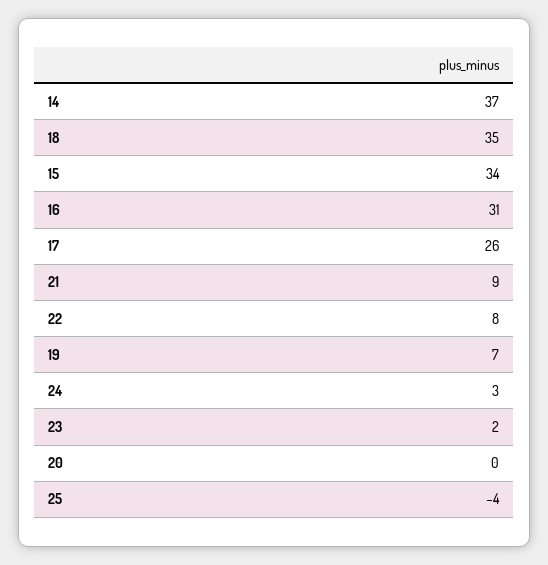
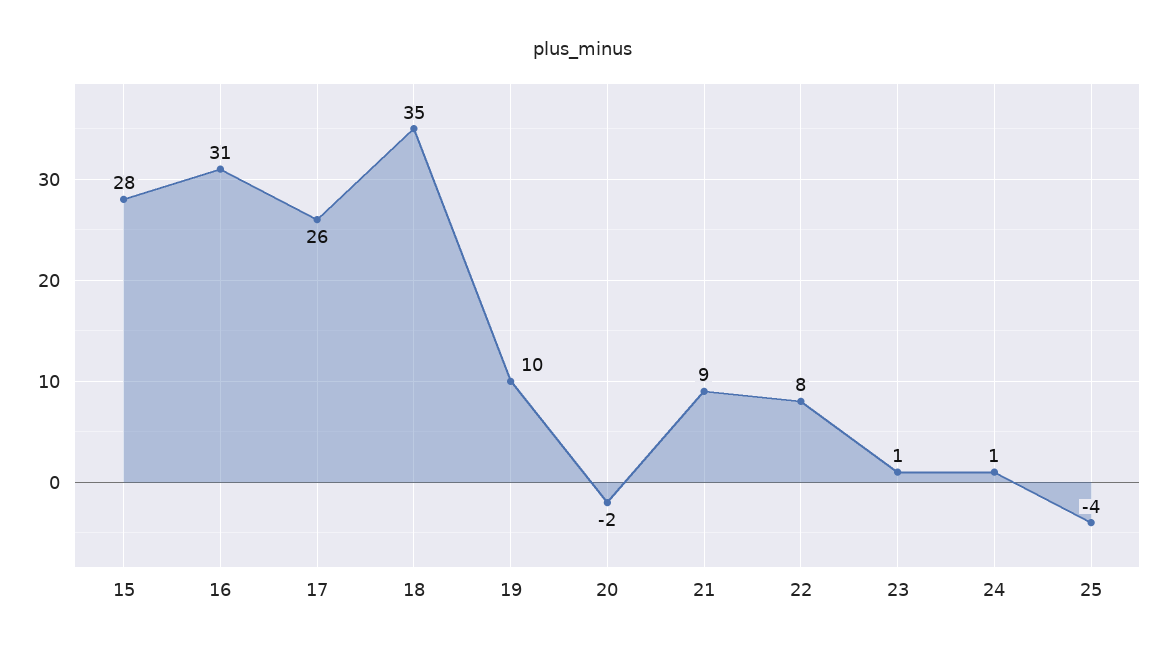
  {
-   "14": 37,
    "18": 35,
-   "15": 34,
+   "15": 28,
    "16": 31,
    "17": 26,
    "21": 9,
    "22": 8,
-   "19": 7,
+   "19": 10,
-   "24": 3,
+   "24": 1,
-   "23": 2,
+   "23": 1,
-   "20": 0,
+   "20": -2,
    "25": -4
  }

